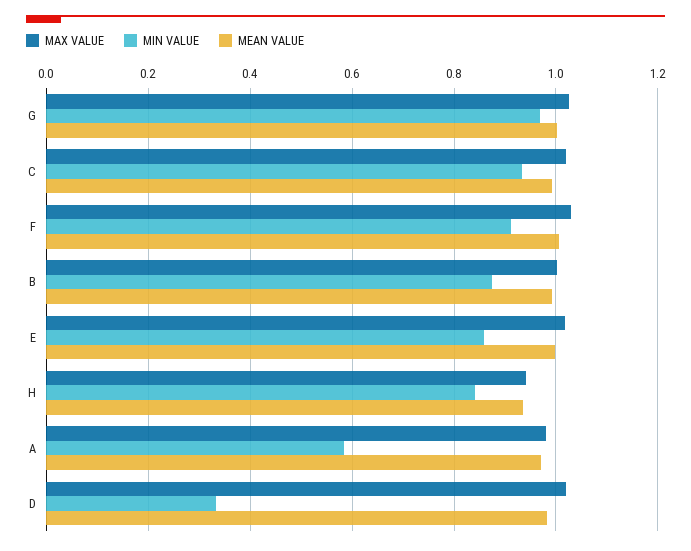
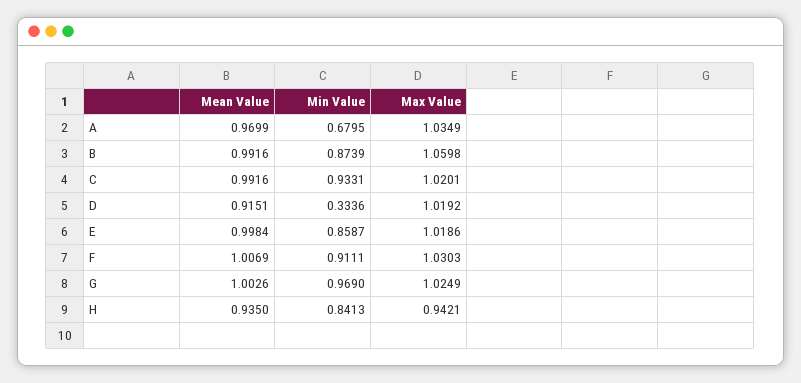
  {
    "MAX VALUE": {
      "G": 1.0249,
      "C": 1.0201,
      "F": 1.0303,
-     "B": 1,
+     "B": 1.0598,
      "E": 1.0186,
      "H": 0.9421,
-     "A": 0.98,
+     "A": 1.0349,
      "D": 1.0192
    },
    "MIN VALUE": {
      "G": 0.969,
      "C": 0.9331,
      "F": 0.9111,
      "B": 0.8739,
      "E": 0.8587,
      "H": 0.8413,
-     "A": 0.58,
+     "A": 0.6795,
      "D": 0.3336
    },
    "MEAN VALUE": {
      "G": 1.0026,
      "C": 0.9916,
      "F": 1.0069,
      "B": 0.9916,
      "E": 0.9984,
      "H": 0.935,
      "A": 0.9699,
-     "D": 0.98
+     "D": 0.9151
    }
  }

